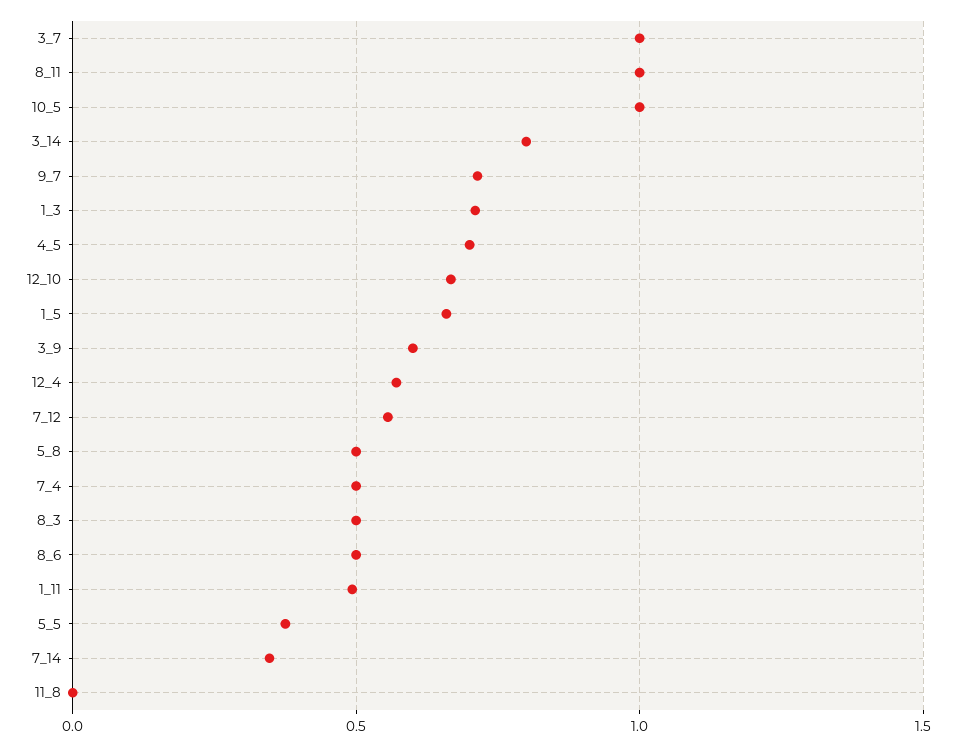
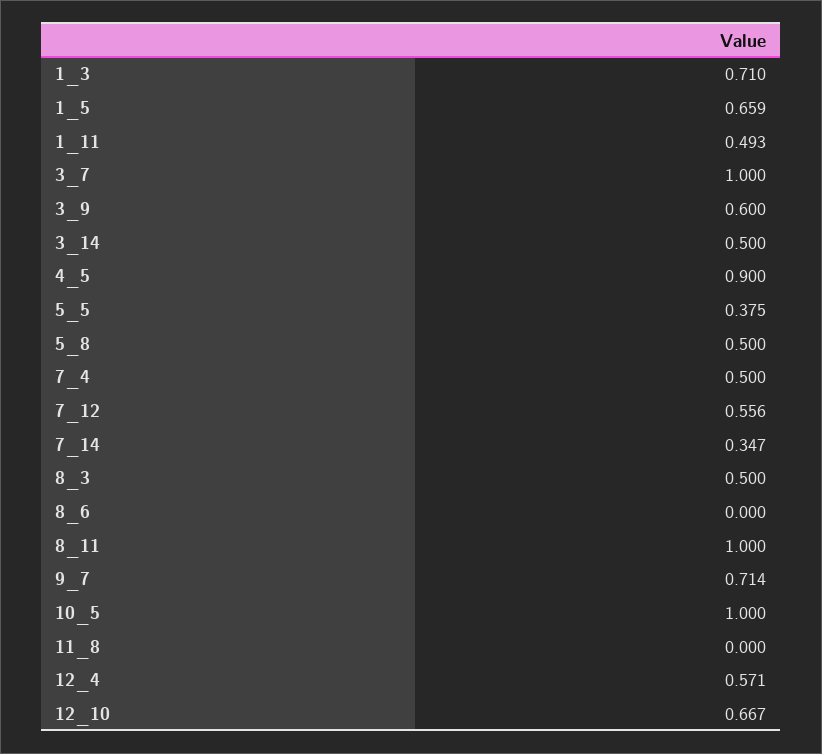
  {
    "3_7": 1,
    "8_11": 1,
    "10_5": 1,
-   "3_14": 0.8,
+   "3_14": 0.5,
    "9_7": 0.714,
    "1_3": 0.71,
-   "4_5": 0.7,
+   "4_5": 0.9,
    "12_10": 0.667,
    "1_5": 0.659,
    "3_9": 0.6,
    "12_4": 0.571,
    "7_12": 0.556,
    "5_8": 0.5,
    "7_4": 0.5,
    "8_3": 0.5,
-   "8_6": 0.5,
+   "8_6": 0,
    "1_11": 0.493,
    "5_5": 0.375,
    "7_14": 0.347,
    "11_8": 0
  }

